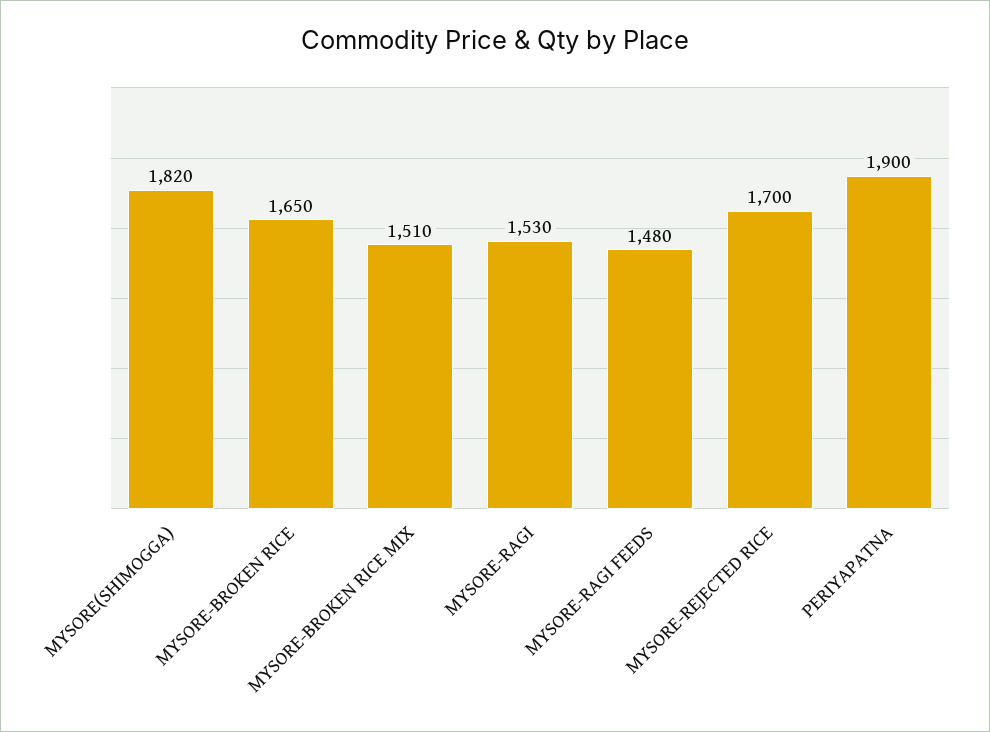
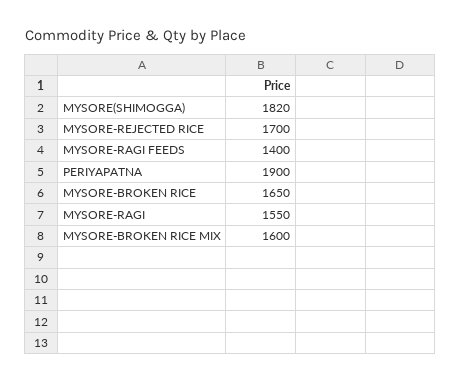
  {
    "MYSORE(SHIMOGGA)": 1820,
    "MYSORE-BROKEN RICE": 1650,
-   "MYSORE-BROKEN RICE MIX": 1510,
+   "MYSORE-BROKEN RICE MIX": 1600,
-   "MYSORE-RAGI": 1530,
+   "MYSORE-RAGI": 1550,
-   "MYSORE-RAGI FEEDS": 1480,
+   "MYSORE-RAGI FEEDS": 1400,
    "MYSORE-REJECTED RICE": 1700,
    "PERIYAPATNA": 1900
  }

